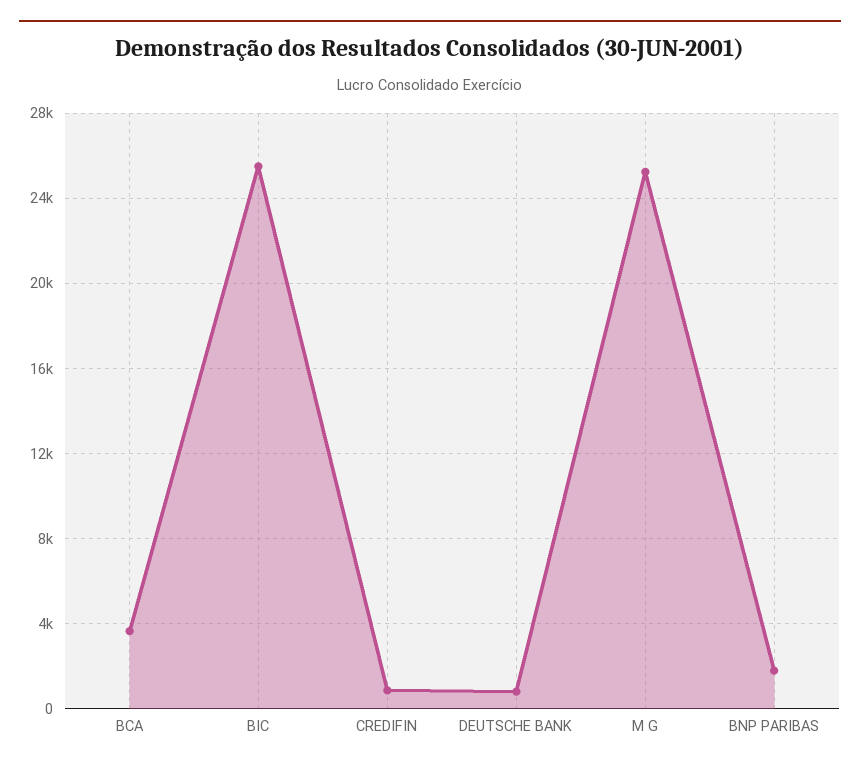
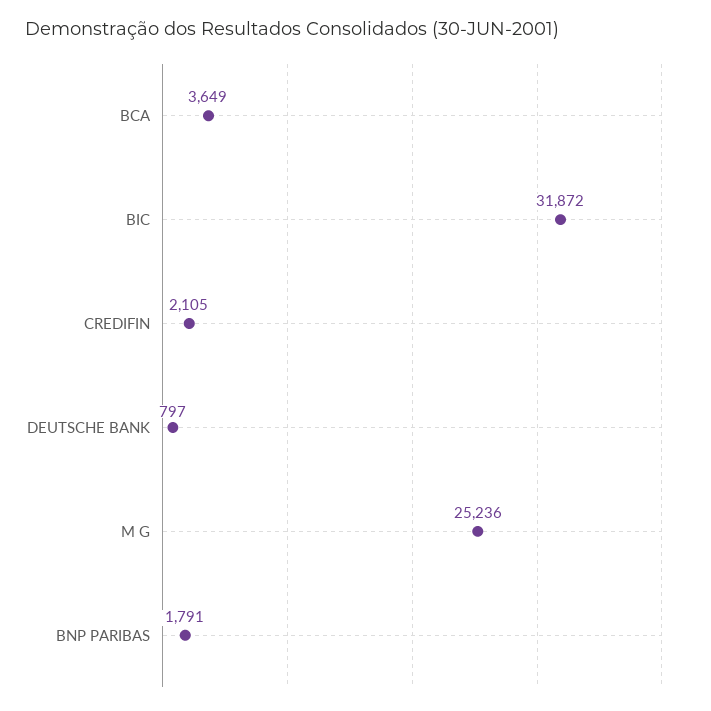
  {
    "BCA": 3649,
-   "BIC": 25500,
+   "BIC": 31872,
-   "CREDIFIN": 1000,
+   "CREDIFIN": 2105,
    "DEUTSCHE BANK": 797,
    "M G": 25236,
    "BNP PARIBAS": 1791
  }

